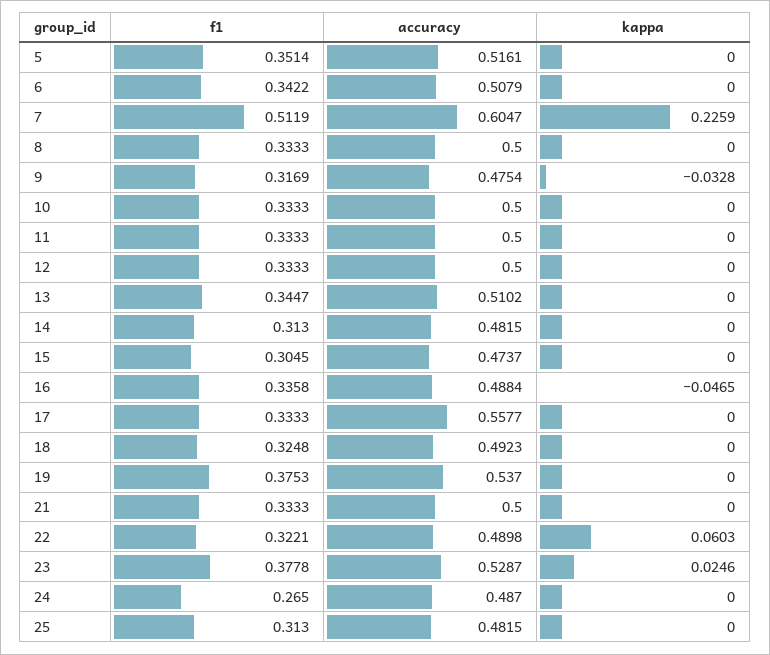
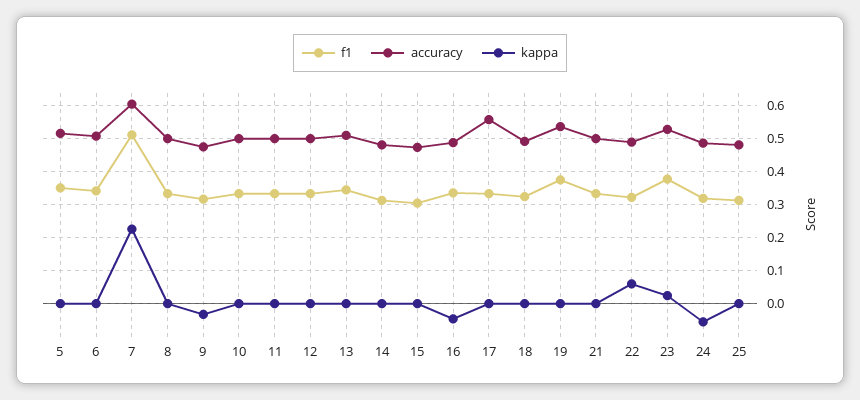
  {
    "f1": {
      "5": 0.3514,
      "6": 0.3422,
      "7": 0.5119,
      "8": 0.3333,
      "9": 0.3169,
      "10": 0.3333,
      "11": 0.3333,
      "12": 0.3333,
      "13": 0.3447,
      "14": 0.313,
      "15": 0.3045,
      "16": 0.3358,
      "17": 0.3333,
      "18": 0.3248,
      "19": 0.3753,
      "21": 0.3333,
      "22": 0.3221,
      "23": 0.3778,
-     "24": 0.265,
+     "24": 0.32,
      "25": 0.313
    },
    "accuracy": {
      "5": 0.5161,
      "6": 0.5079,
      "7": 0.6047,
      "8": 0.5,
      "9": 0.4754,
      "10": 0.5,
      "11": 0.5,
      "12": 0.5,
      "13": 0.5102,
      "14": 0.4815,
      "15": 0.4737,
      "16": 0.4884,
      "17": 0.5577,
      "18": 0.4923,
      "19": 0.537,
      "21": 0.5,
      "22": 0.4898,
      "23": 0.5287,
      "24": 0.487,
      "25": 0.4815
    },
    "kappa": {
      "5": 0,
      "6": 0,
      "7": 0.2259,
      "8": 0,
      "9": -0.0328,
      "10": 0,
      "11": 0,
      "12": 0,
      "13": 0,
      "14": 0,
      "15": 0,
      "16": -0.0465,
      "17": 0,
      "18": 0,
      "19": 0,
      "21": 0,
      "22": 0.0603,
      "23": 0.0246,
-     "24": 0,
+     "24": -0.06,
      "25": 0
    }
  }

